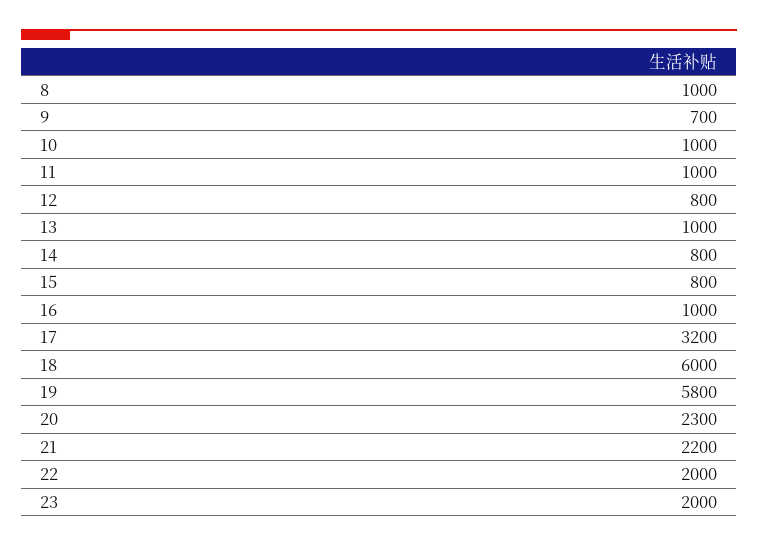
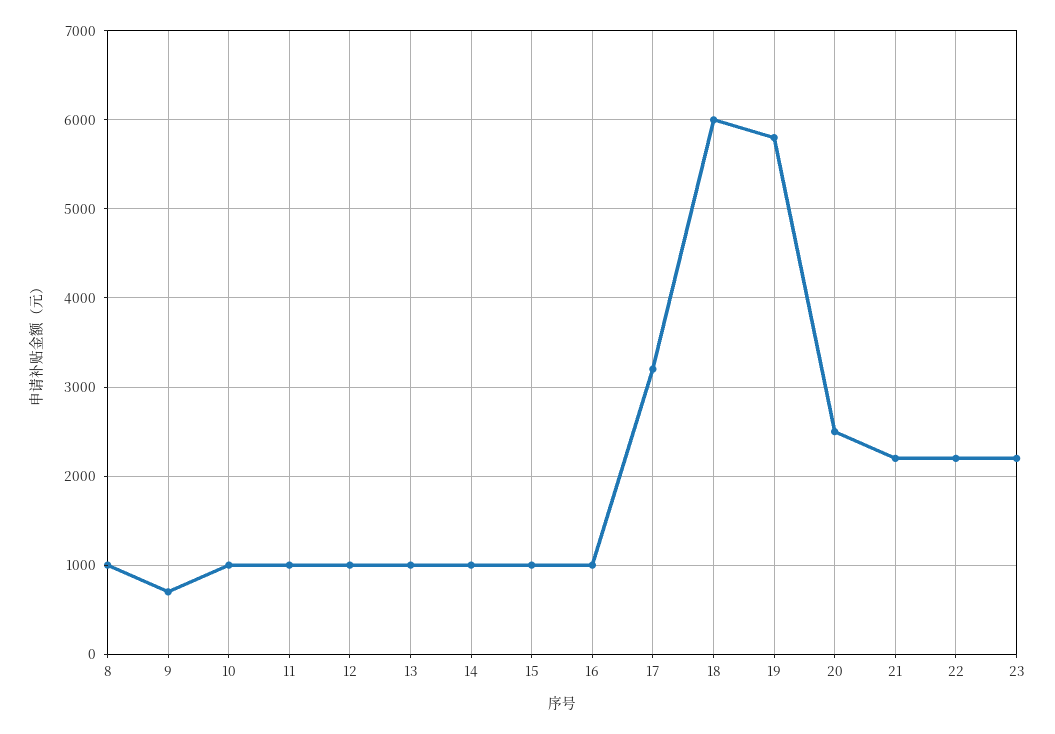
  {
    "8": 1000,
    "9": 700,
    "10": 1000,
    "11": 1000,
-   "12": 800,
+   "12": 1000,
    "13": 1000,
-   "14": 800,
+   "14": 1000,
-   "15": 800,
+   "15": 1000,
    "16": 1000,
    "17": 3200,
    "18": 6000,
    "19": 5800,
-   "20": 2300,
+   "20": 2500,
    "21": 2200,
-   "22": 2000,
+   "22": 2200,
-   "23": 2000
+   "23": 2200
  }

